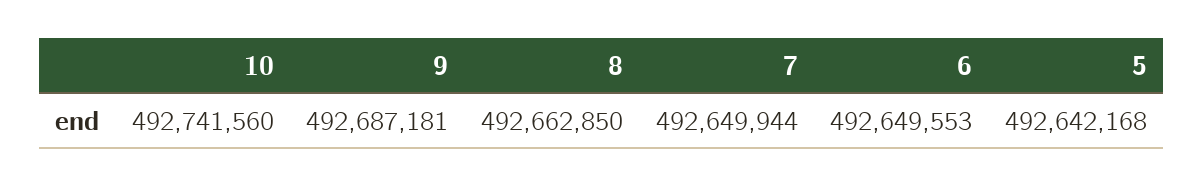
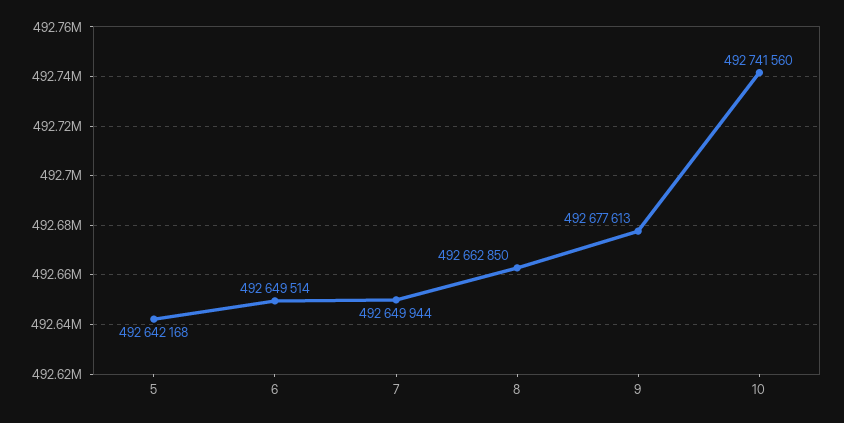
  {
    "10": 492741560,
-   "9": 492687181,
+   "9": 492677613,
    "8": 492662850,
    "7": 492649944,
-   "6": 492649553,
+   "6": 492649514,
    "5": 492642168
  }

